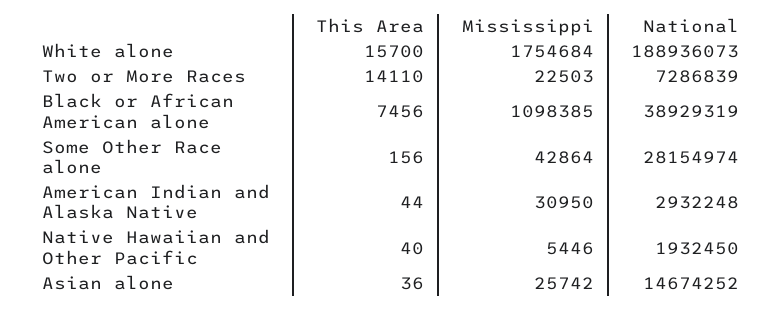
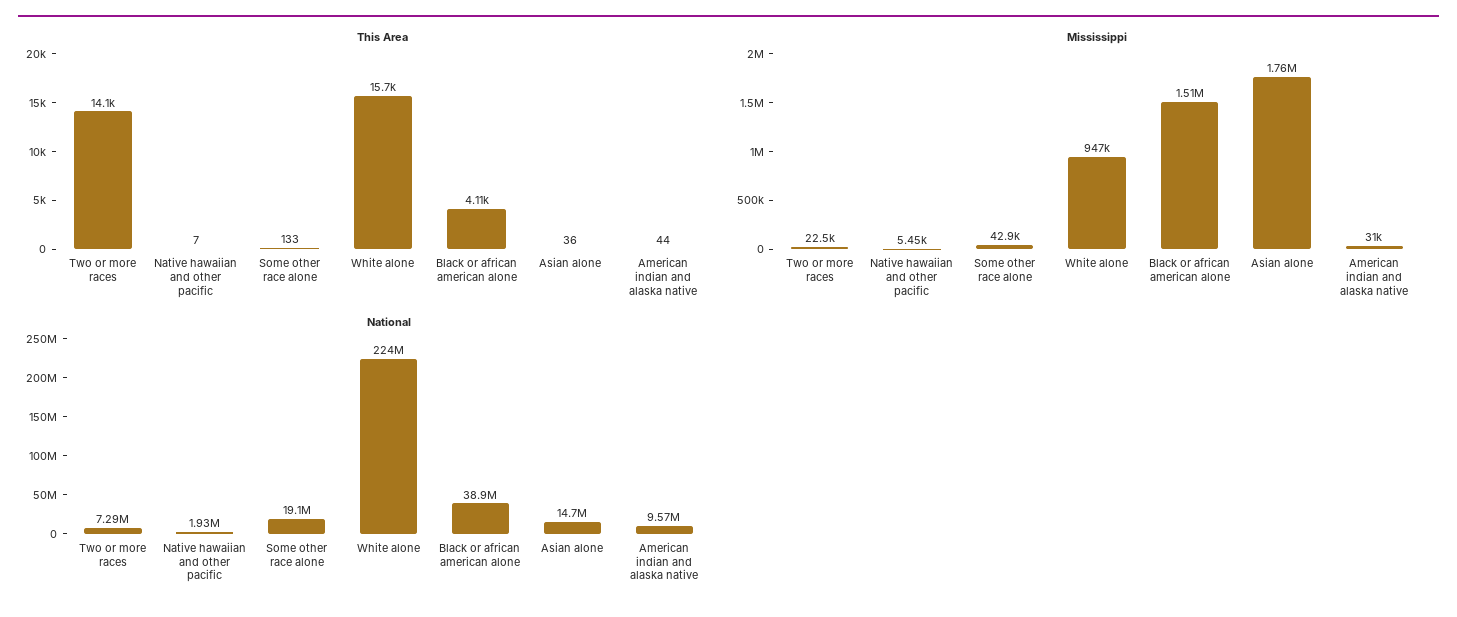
  {
    "This Area": {
      "White alone": 15700,
      "Two or More Races": 14110,
-     "Black or African American alone": 7456,
+     "Black or African American alone": 4110,
-     "Some Other Race alone": 156,
+     "Some Other Race alone": 133,
      "American Indian and Alaska Native": 44,
-     "Native Hawaiian and Other Pacific": 40,
+     "Native Hawaiian and Other Pacific": 7,
      "Asian alone": 36
    },
    "Mississippi": {
-     "White alone": 1754684,
+     "White alone": 947000,
      "Two or More Races": 22503,
-     "Black or African American alone": 1098385,
+     "Black or African American alone": 1510000,
      "Some Other Race alone": 42864,
      "American Indian and Alaska Native": 30950,
      "Native Hawaiian and Other Pacific": 5446,
-     "Asian alone": 25742
+     "Asian alone": 1760000
    },
    "National": {
-     "White alone": 188936073,
+     "White alone": 224000000,
      "Two or More Races": 7286839,
      "Black or African American alone": 38929319,
-     "Some Other Race alone": 28154974,
+     "Some Other Race alone": 19100000,
-     "American Indian and Alaska Native": 2932248,
+     "American Indian and Alaska Native": 9570000,
      "Native Hawaiian and Other Pacific": 1932450,
      "Asian alone": 14674252
    }
  }

